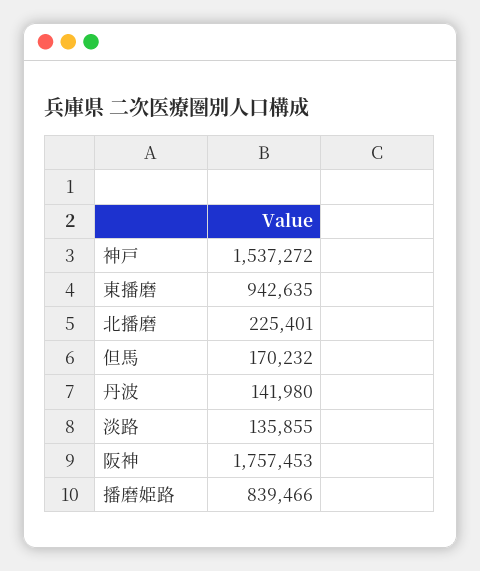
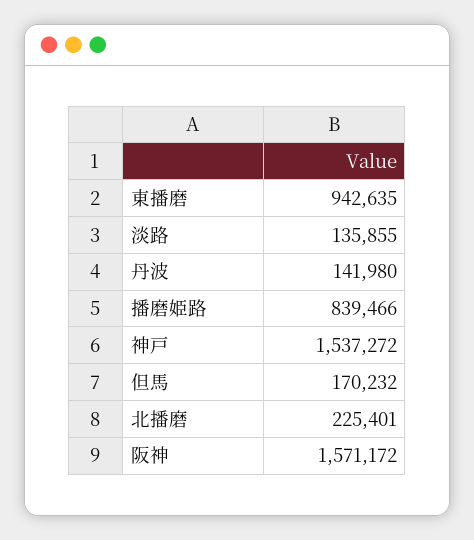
  {
    "神戸": 1537272,
    "東播磨": 942635,
    "北播磨": 225401,
    "但馬": 170232,
    "丹波": 141980,
    "淡路": 135855,
-   "阪神": 1757453,
+   "阪神": 1571172,
    "播磨姫路": 839466
  }

